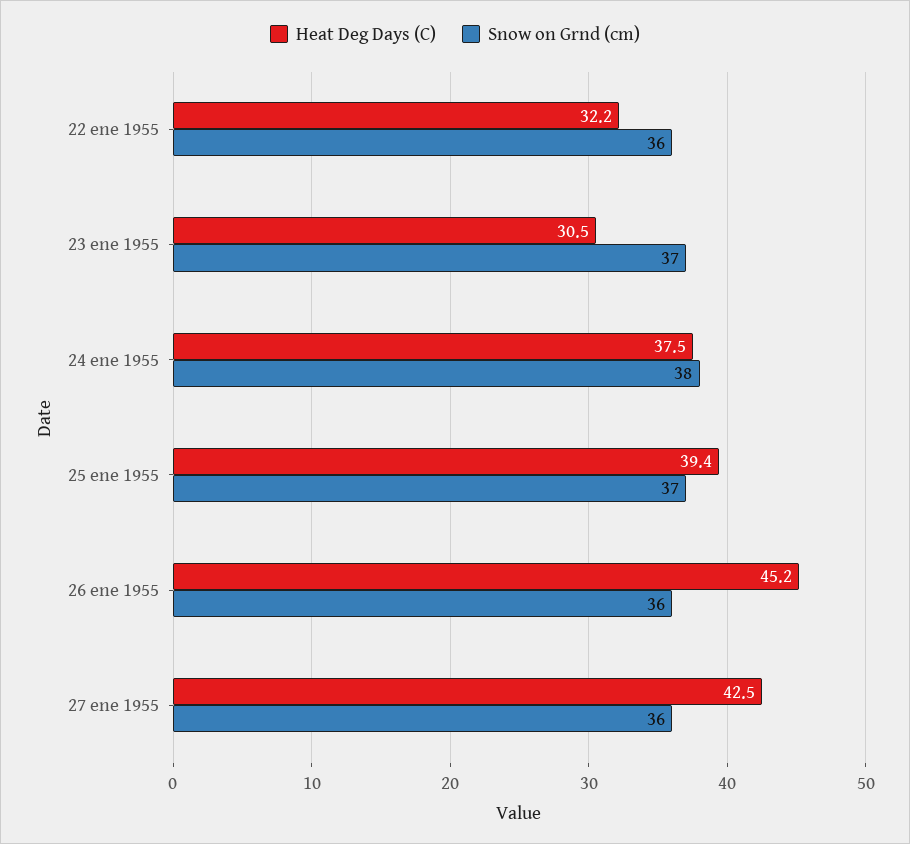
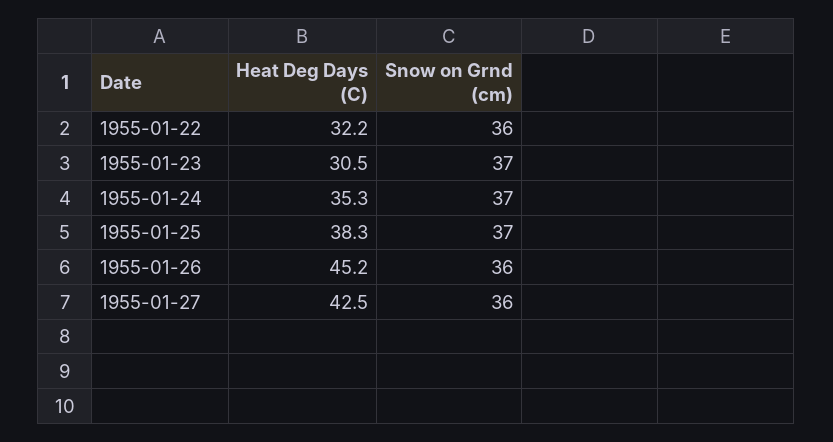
  {
    "Heat Deg Days (C)": {
      "22 ene 1955": 32.2,
      "23 ene 1955": 30.5,
-     "24 ene 1955": 37.5,
+     "24 ene 1955": 35.3,
-     "25 ene 1955": 39.4,
+     "25 ene 1955": 38.3,
      "26 ene 1955": 45.2,
      "27 ene 1955": 42.5
    },
    "Snow on Grnd (cm)": {
      "22 ene 1955": 36,
      "23 ene 1955": 37,
-     "24 ene 1955": 38,
+     "24 ene 1955": 37,
      "25 ene 1955": 37,
      "26 ene 1955": 36,
      "27 ene 1955": 36
    }
  }

